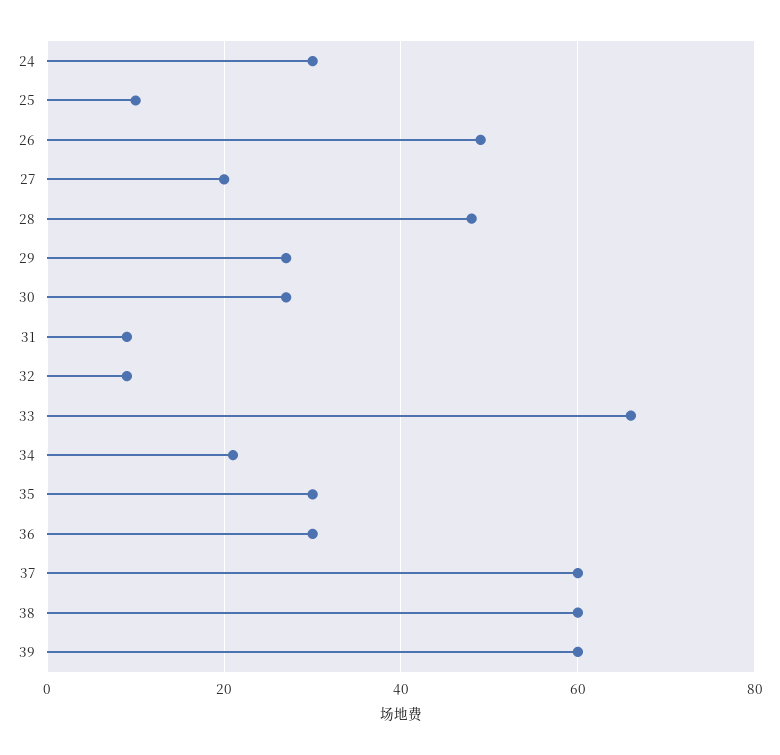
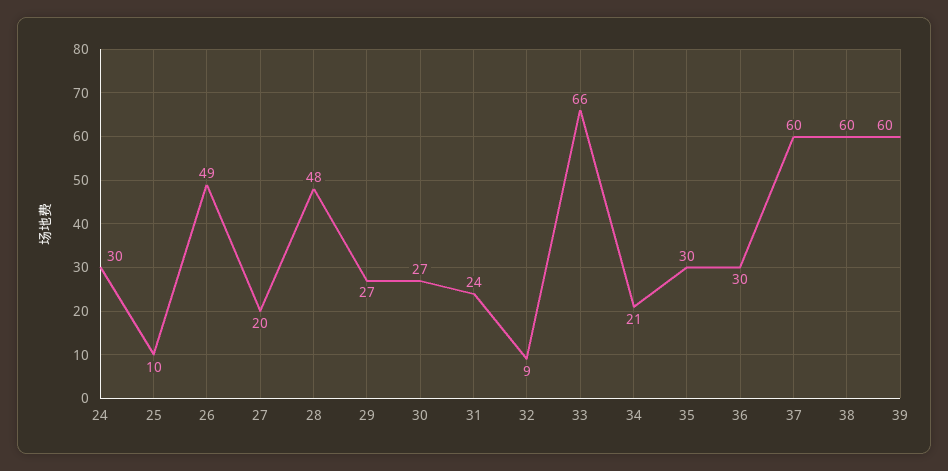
  {
    "24": 30,
    "25": 10,
    "26": 49,
    "27": 20,
    "28": 48,
    "29": 27,
    "30": 27,
-   "31": 10,
+   "31": 24,
    "32": 9,
    "33": 66,
    "34": 21,
    "35": 30,
    "36": 30,
    "37": 60,
    "38": 60,
    "39": 60
  }

